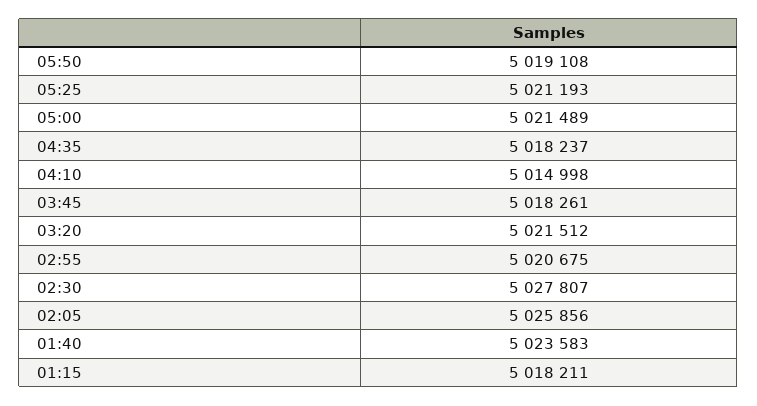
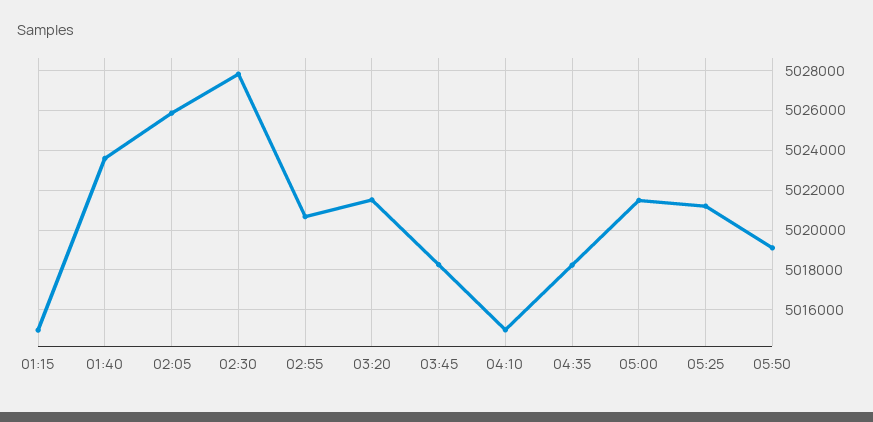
  {
    "05:50": 5019108,
    "05:25": 5021193,
    "05:00": 5021489,
    "04:35": 5018237,
    "04:10": 5014998,
    "03:45": 5018261,
    "03:20": 5021512,
    "02:55": 5020675,
    "02:30": 5027807,
    "02:05": 5025856,
    "01:40": 5023583,
-   "01:15": 5018211
+   "01:15": 5015000
  }

